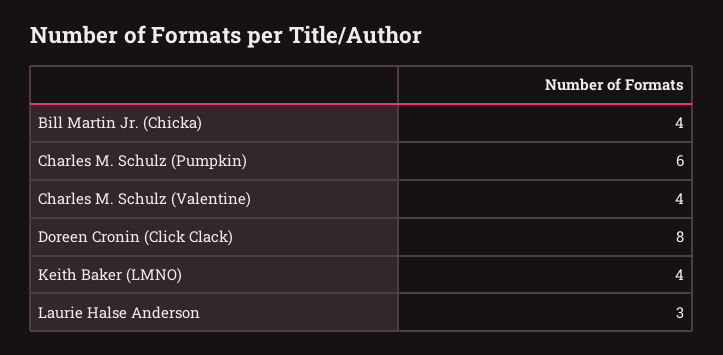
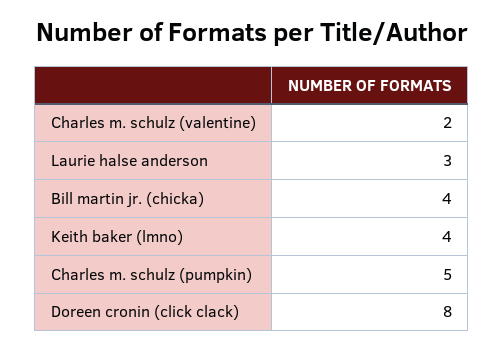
  {
    "Bill Martin Jr. (Chicka)": 4,
-   "Charles M. Schulz (Pumpkin)": 6,
+   "Charles M. Schulz (Pumpkin)": 5,
-   "Charles M. Schulz (Valentine)": 4,
+   "Charles M. Schulz (Valentine)": 2,
    "Doreen Cronin (Click Clack)": 8,
    "Keith Baker (LMNO)": 4,
    "Laurie Halse Anderson": 3
  }

